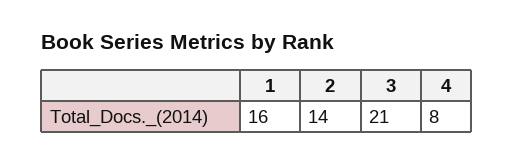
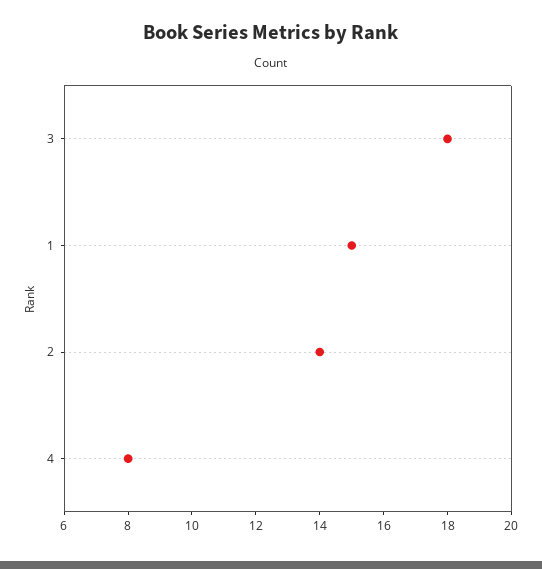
  {
-   "1": 16,
+   "1": 15,
    "2": 14,
-   "3": 21,
+   "3": 18,
    "4": 8
  }

